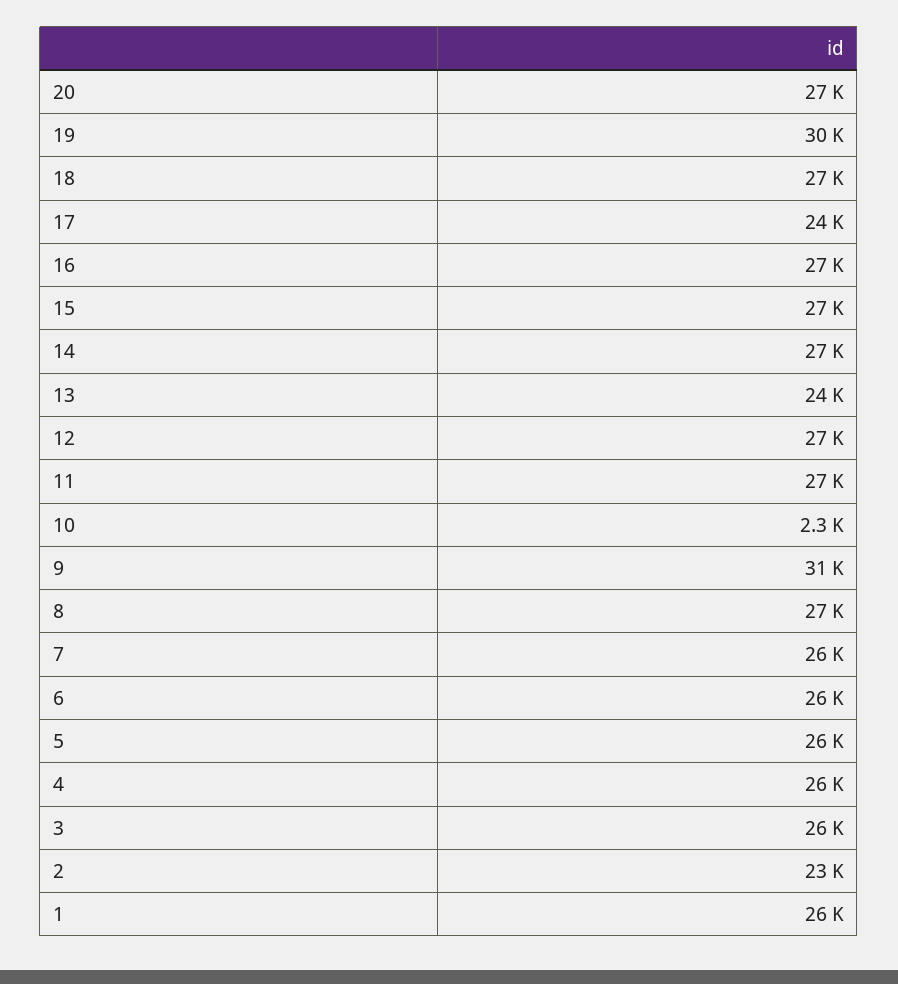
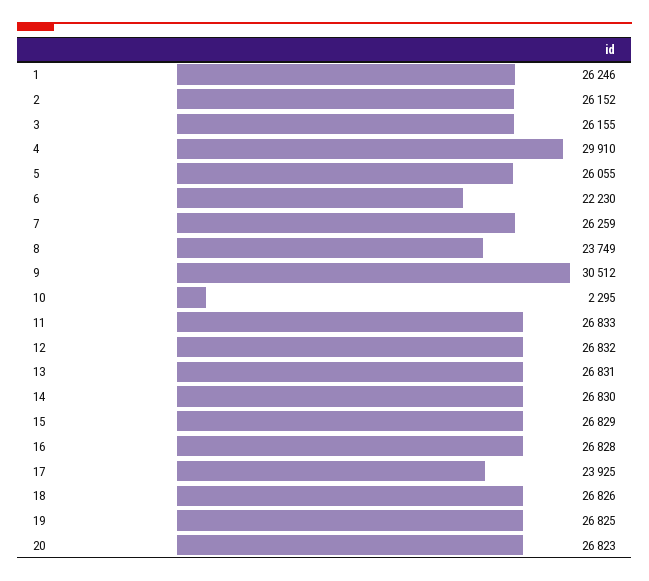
  {
    "20": 26823,
-   "19": 30000,
+   "19": 26825,
    "18": 26826,
    "17": 23925,
    "16": 26828,
    "15": 26829,
    "14": 26830,
-   "13": 24000,
+   "13": 26831,
    "12": 26832,
    "11": 26833,
    "10": 2295,
    "9": 30512,
-   "8": 27000,
+   "8": 23749,
    "7": 26259,
-   "6": 26000,
+   "6": 22230,
    "5": 26055,
-   "4": 26000,
+   "4": 29910,
    "3": 26155,
-   "2": 23000,
+   "2": 26152,
    "1": 26246
  }

